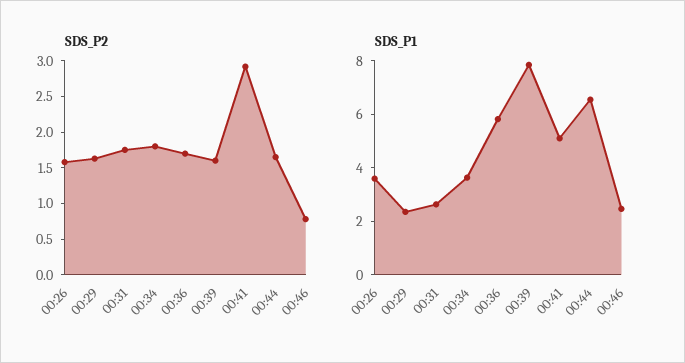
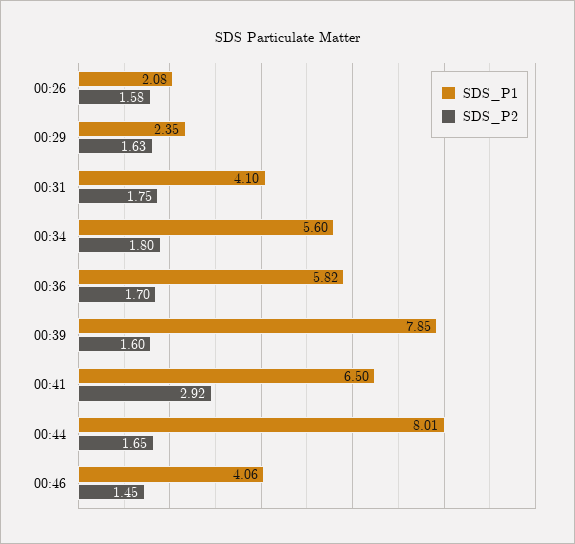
  {
    "SDS_P2": {
      "00:26": 1.58,
      "00:29": 1.63,
      "00:31": 1.75,
      "00:34": 1.8,
      "00:36": 1.7,
      "00:39": 1.6,
      "00:41": 2.92,
      "00:44": 1.65,
-     "00:46": 0.75
+     "00:46": 1.45
    },
    "SDS_P1": {
-     "00:26": 3.5,
+     "00:26": 2.08,
      "00:29": 2.35,
-     "00:31": 2.5,
+     "00:31": 4.1,
-     "00:34": 3.5,
+     "00:34": 5.6,
      "00:36": 5.82,
      "00:39": 7.85,
-     "00:41": 5,
+     "00:41": 6.5,
-     "00:44": 6.5,
+     "00:44": 8.01,
-     "00:46": 2.5
+     "00:46": 4.06
    }
  }

